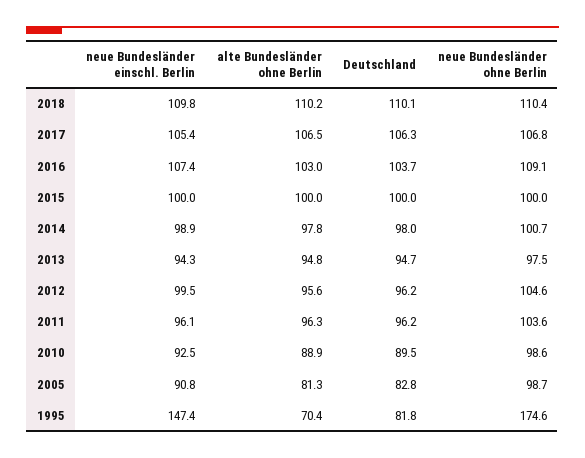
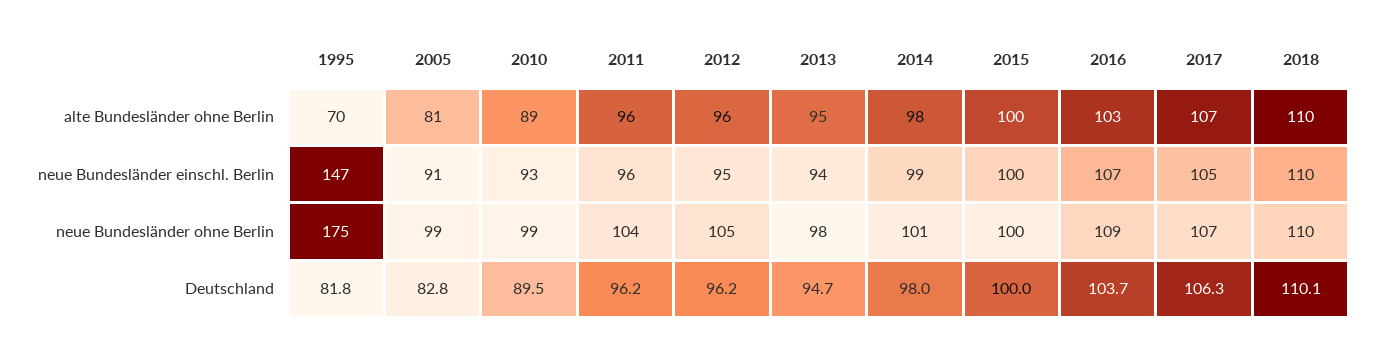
  {
    "neue Bundesländer einschl. Berlin": {
      "2018": 109.8,
      "2017": 105.4,
      "2016": 107.4,
      "2015": 100,
      "2014": 98.9,
      "2013": 94.3,
-     "2012": 99.5,
+     "2012": 95,
      "2011": 96.1,
      "2010": 92.5,
      "2005": 90.8,
      "1995": 147.4
    },
    "alte Bundesländer ohne Berlin": {
      "2018": 110.2,
      "2017": 106.5,
      "2016": 103,
      "2015": 100,
      "2014": 97.8,
      "2013": 94.8,
      "2012": 95.6,
      "2011": 96.3,
      "2010": 88.9,
      "2005": 81.3,
      "1995": 70.4
    },
    "Deutschland": {
      "2018": 110.1,
      "2017": 106.3,
      "2016": 103.7,
      "2015": 100,
      "2014": 98,
      "2013": 94.7,
      "2012": 96.2,
      "2011": 96.2,
      "2010": 89.5,
      "2005": 82.8,
      "1995": 81.8
    },
    "neue Bundesländer ohne Berlin": {
      "2018": 110.4,
      "2017": 106.8,
      "2016": 109.1,
      "2015": 100,
      "2014": 100.7,
      "2013": 97.5,
      "2012": 104.6,
      "2011": 103.6,
      "2010": 98.6,
      "2005": 98.7,
      "1995": 174.6
    }
  }

